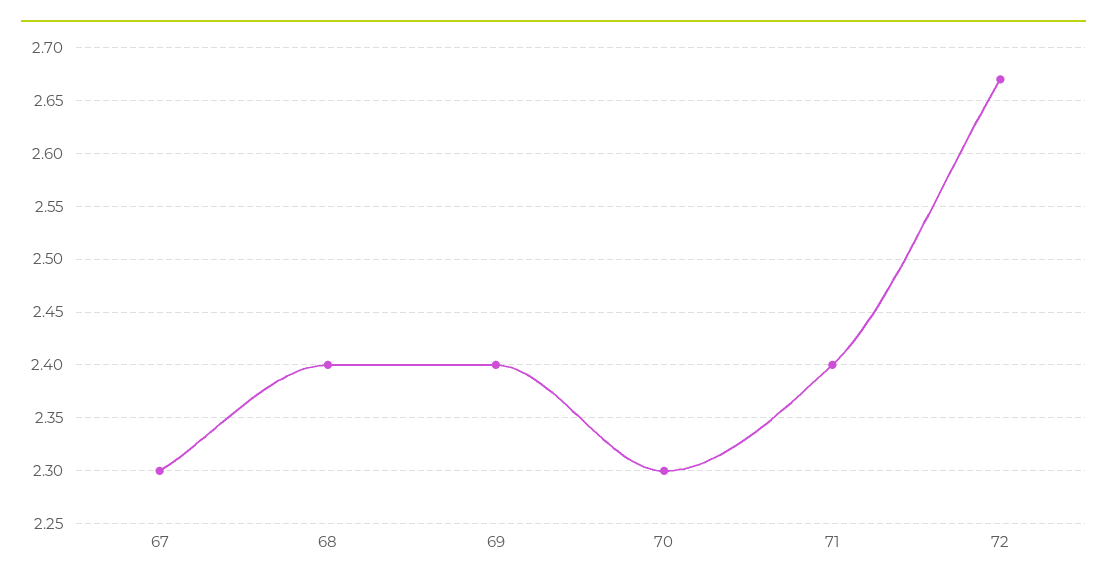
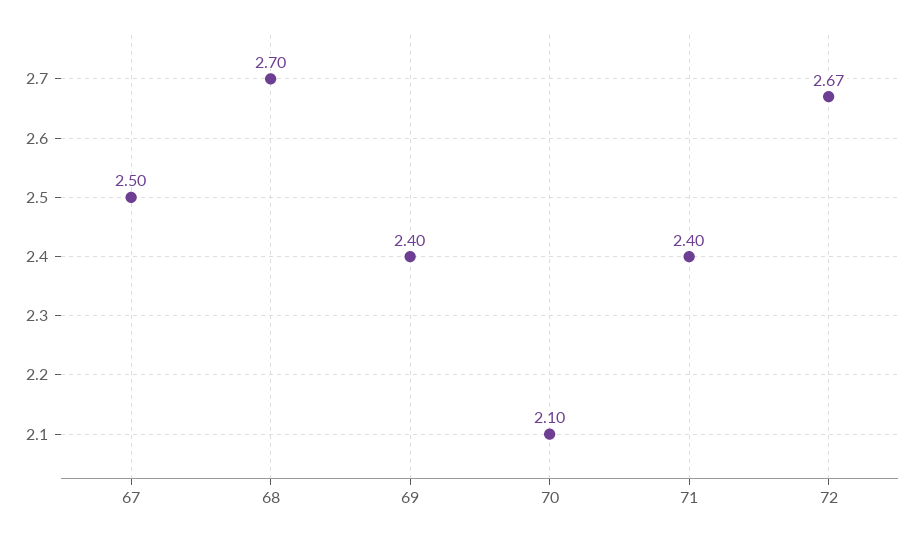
  {
-   "67": 2.3,
+   "67": 2.5,
-   "68": 2.4,
+   "68": 2.7,
    "69": 2.4,
-   "70": 2.3,
+   "70": 2.1,
    "71": 2.4,
    "72": 2.67
  }

